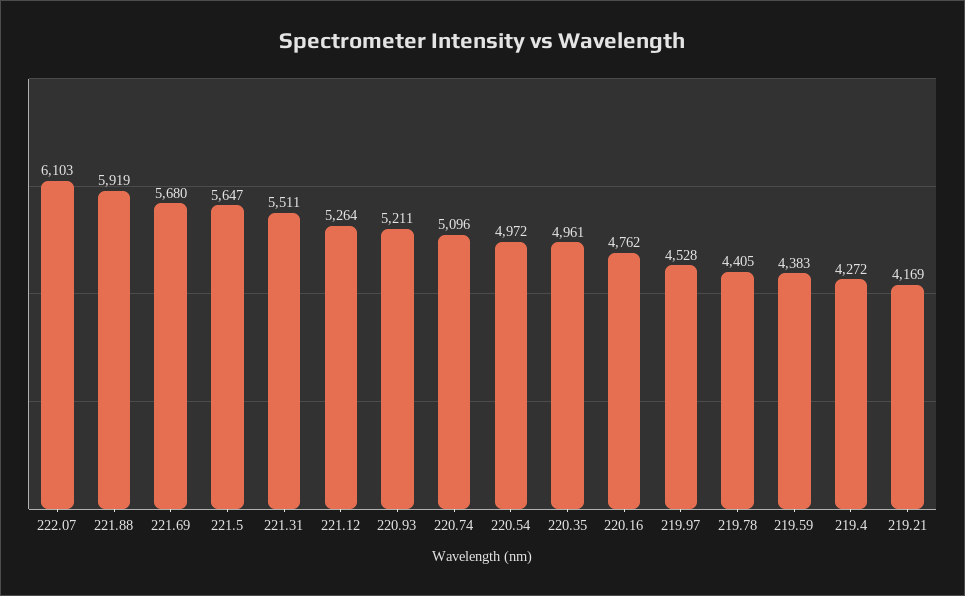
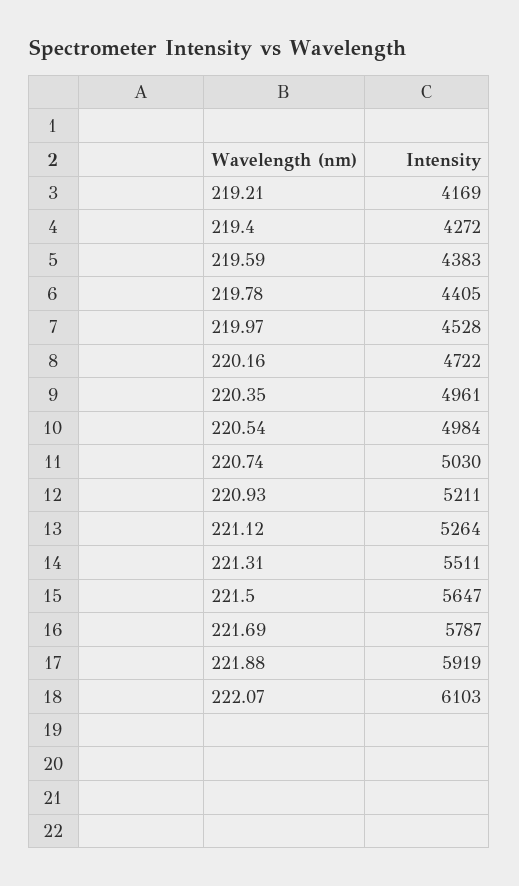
  {
    "222.07": 6103,
    "221.88": 5919,
-   "221.69": 5680,
+   "221.69": 5787,
    "221.5": 5647,
    "221.31": 5511,
    "221.12": 5264,
    "220.93": 5211,
-   "220.74": 5096,
+   "220.74": 5030,
-   "220.54": 4972,
+   "220.54": 4984,
    "220.35": 4961,
-   "220.16": 4762,
+   "220.16": 4722,
    "219.97": 4528,
    "219.78": 4405,
    "219.59": 4383,
    "219.4": 4272,
    "219.21": 4169
  }

